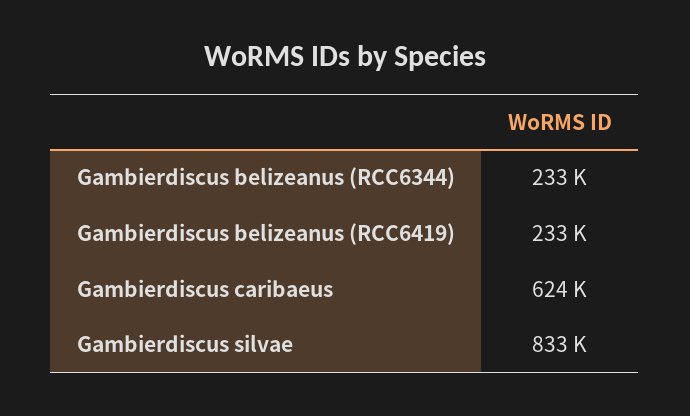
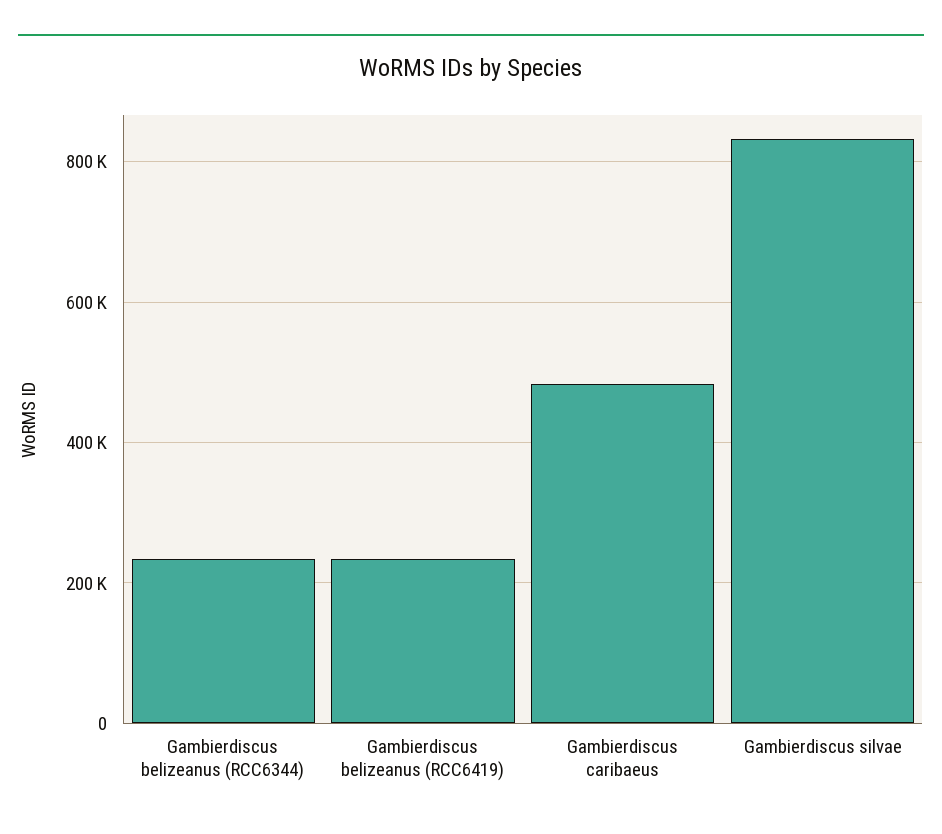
  {
    "Gambierdiscus belizeanus (RCC6344)": 233000,
    "Gambierdiscus belizeanus (RCC6419)": 233000,
-   "Gambierdiscus caribaeus": 624000,
+   "Gambierdiscus caribaeus": 480000,
    "Gambierdiscus silvae": 833000
  }

